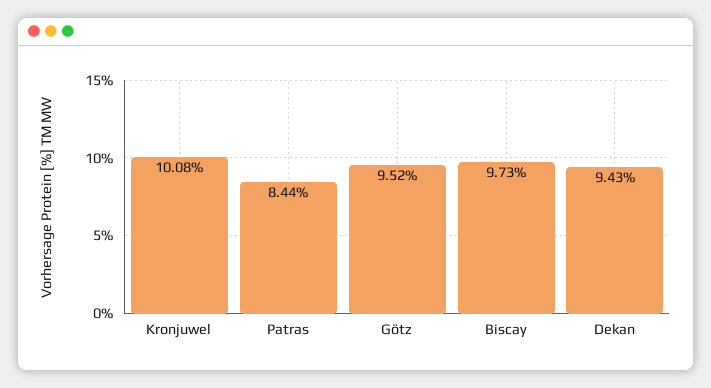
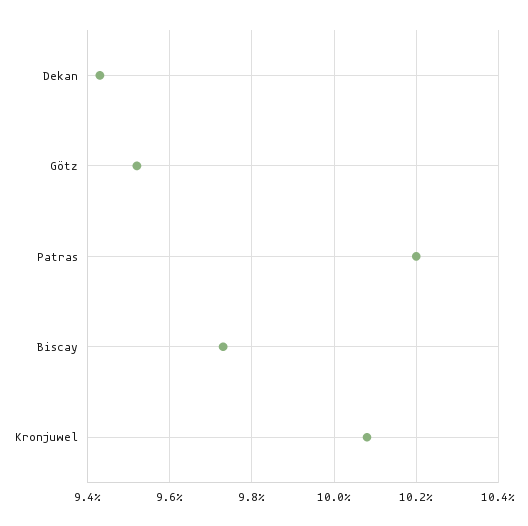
  {
    "Kronjuwel": 10.08,
-   "Patras": 8.44,
+   "Patras": 10.2,
    "Götz": 9.52,
    "Biscay": 9.73,
    "Dekan": 9.43
  }

